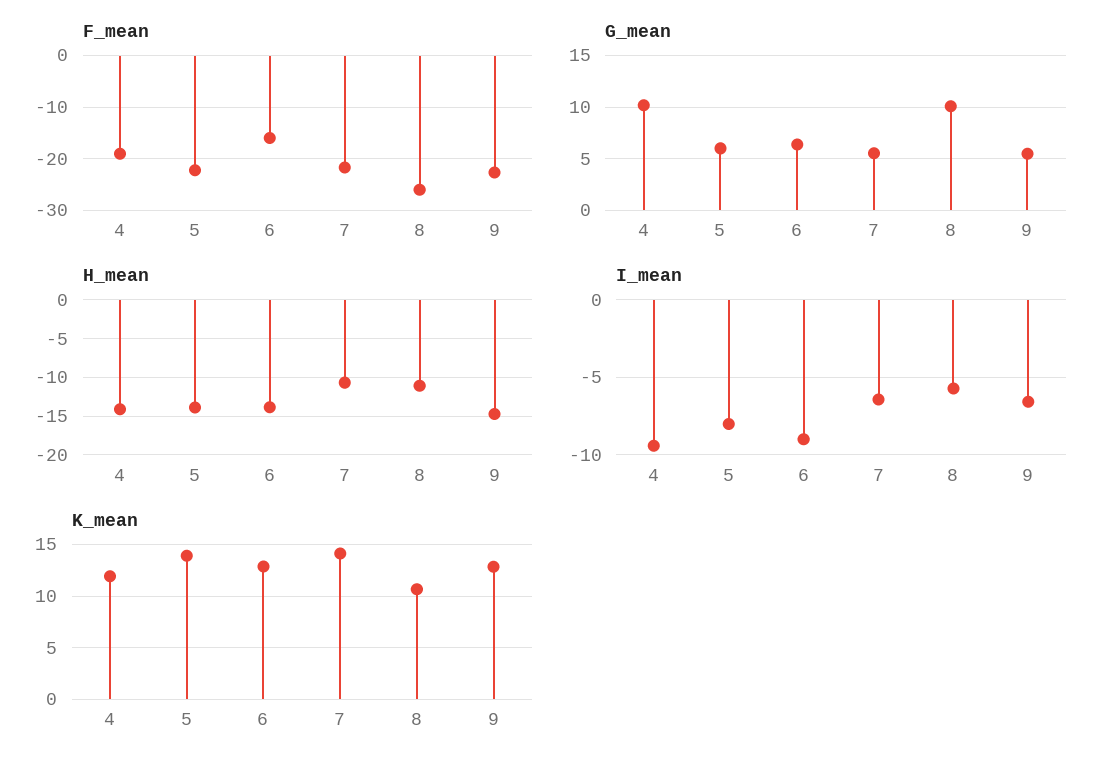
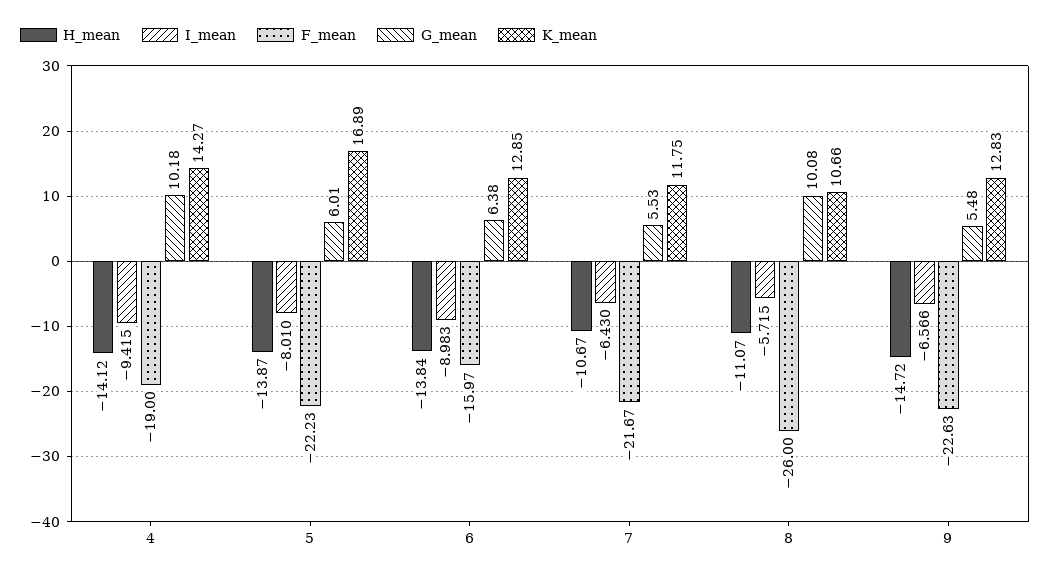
  {
    "F_mean": {
      "4": -19,
      "5": -22.23,
      "6": -15.97,
      "7": -21.67,
      "8": -26,
      "9": -22.63
    },
    "G_mean": {
      "4": 10.18,
      "5": 6.01,
      "6": 6.38,
      "7": 5.53,
      "8": 10.08,
      "9": 5.48
    },
    "H_mean": {
      "4": -14.12,
      "5": -13.87,
      "6": -13.84,
      "7": -10.67,
      "8": -11.07,
      "9": -14.72
    },
    "I_mean": {
      "4": -9.415,
      "5": -8.01,
      "6": -8.983,
      "7": -6.43,
      "8": -5.715,
      "9": -6.566
    },
    "K_mean": {
-     "4": 12,
+     "4": 14.27,
-     "5": 14,
+     "5": 16.89,
      "6": 12.85,
-     "7": 14,
+     "7": 11.75,
      "8": 10.66,
      "9": 12.83
    }
  }

